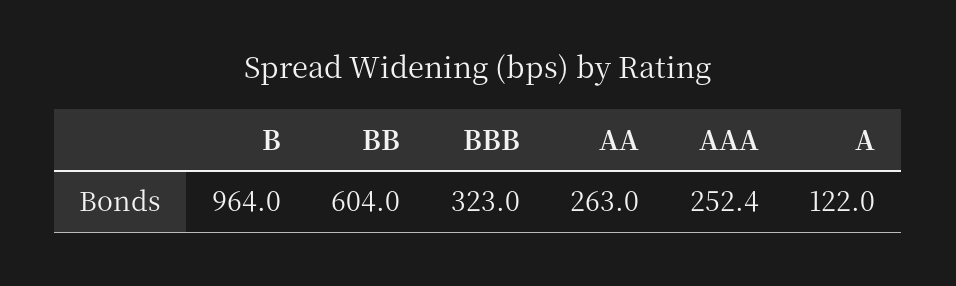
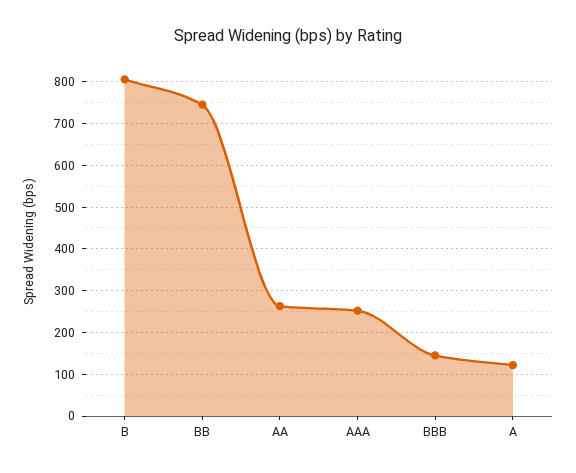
  {
-   "B": 964,
+   "B": 800,
-   "BB": 604,
+   "BB": 740,
-   "BBB": 323,
+   "BBB": 140,
    "AA": 263,
    "AAA": 252.4,
    "A": 122
  }

